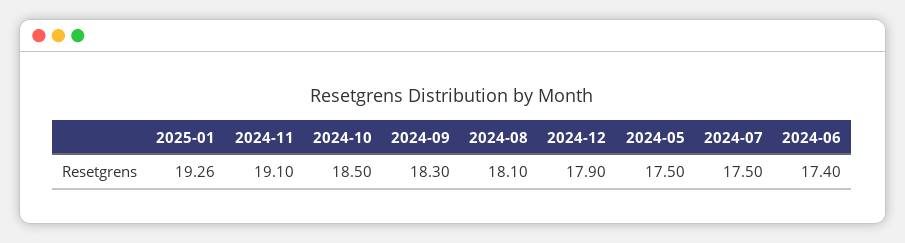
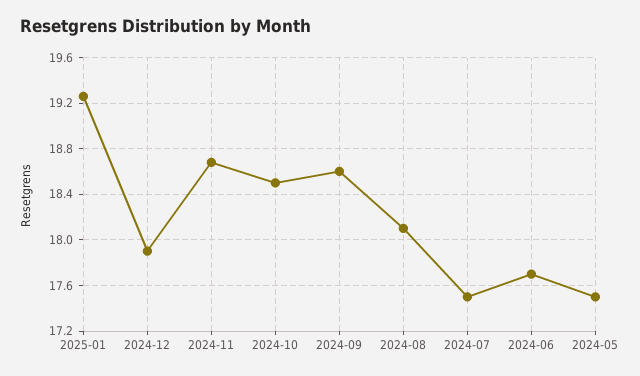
  {
    "2025-01": 19.26,
-   "2024-11": 19.1,
+   "2024-11": 18.7,
    "2024-10": 18.5,
-   "2024-09": 18.3,
+   "2024-09": 18.6,
    "2024-08": 18.1,
    "2024-12": 17.9,
    "2024-05": 17.5,
    "2024-07": 17.5,
-   "2024-06": 17.4
+   "2024-06": 17.7
  }

